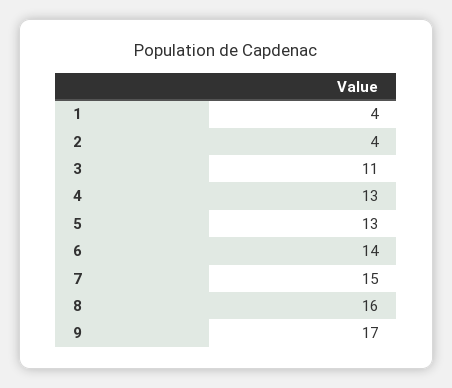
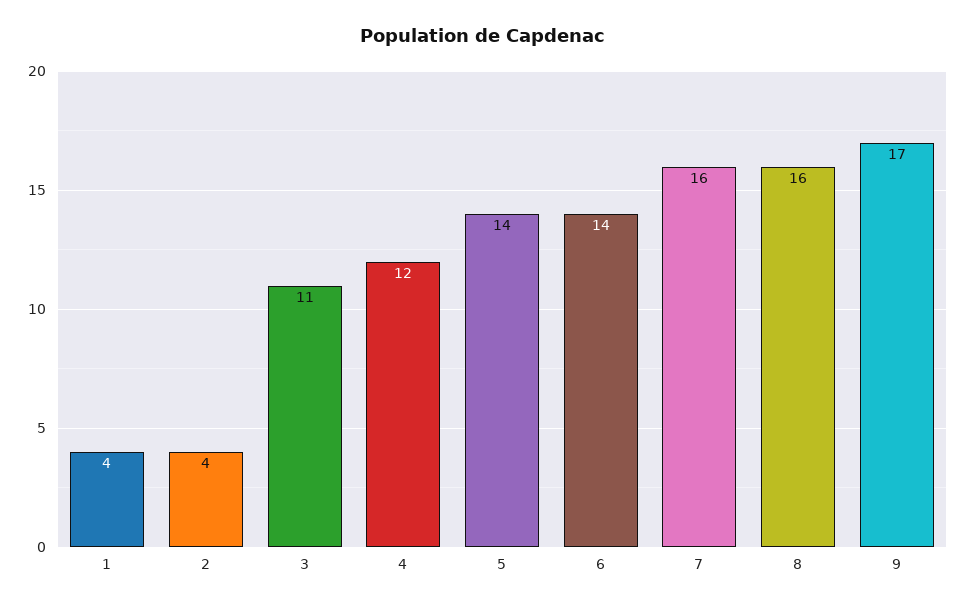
  {
    "1": 4,
    "2": 4,
    "3": 11,
-   "4": 13,
+   "4": 12,
-   "5": 13,
+   "5": 14,
    "6": 14,
-   "7": 15,
+   "7": 16,
    "8": 16,
    "9": 17
  }

